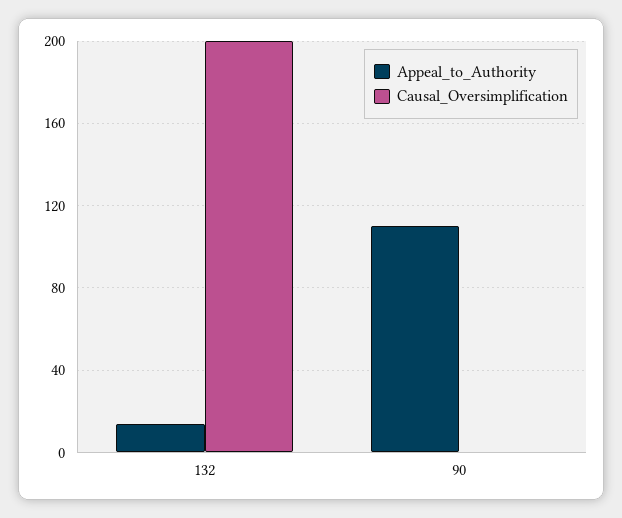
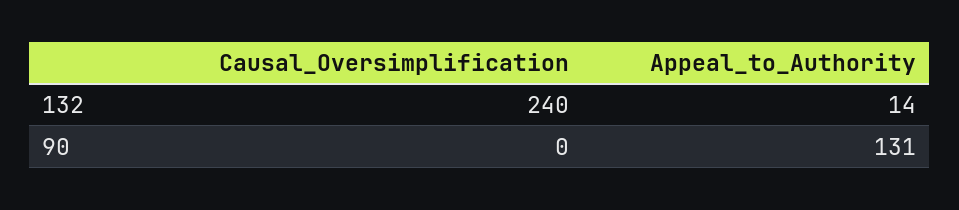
  {
    "Appeal_to_Authority": {
      "132": 14,
-     "90": 110
+     "90": 131
    },
    "Causal_Oversimplification": {
-     "132": 200,
+     "132": 240,
      "90": 0
    }
  }

